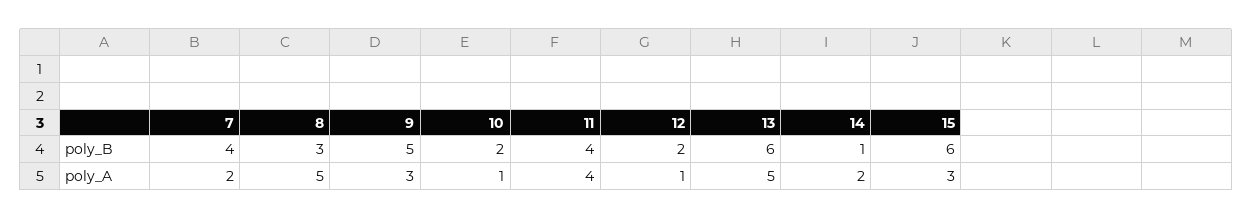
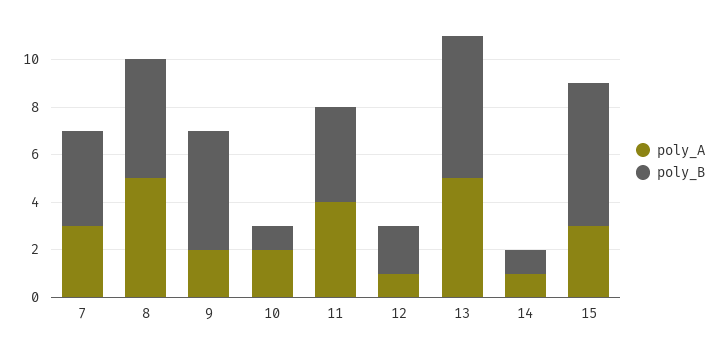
  {
    "poly_B": {
      "7": 4,
-     "8": 3,
+     "8": 5,
      "9": 5,
-     "10": 2,
+     "10": 1,
      "11": 4,
      "12": 2,
      "13": 6,
      "14": 1,
      "15": 6
    },
    "poly_A": {
-     "7": 2,
+     "7": 3,
      "8": 5,
-     "9": 3,
+     "9": 2,
-     "10": 1,
+     "10": 2,
      "11": 4,
      "12": 1,
      "13": 5,
-     "14": 2,
+     "14": 1,
      "15": 3
    }
  }

